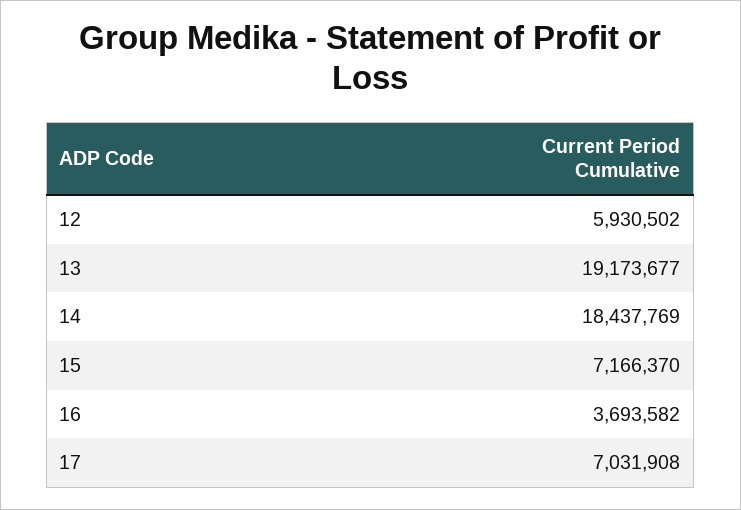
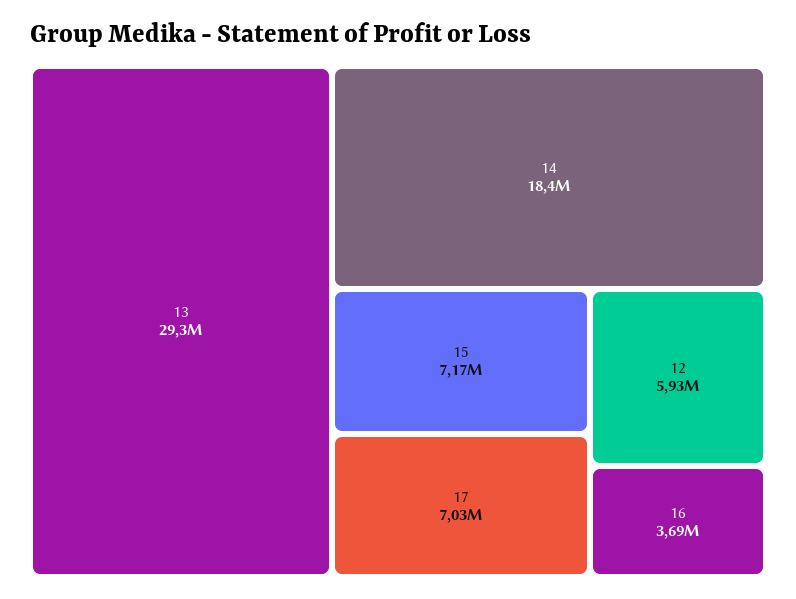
  {
    "12": 5930502,
-   "13": 19173677,
+   "13": 29300000,
    "14": 18437769,
    "15": 7166370,
    "16": 3693582,
    "17": 7031908
  }

